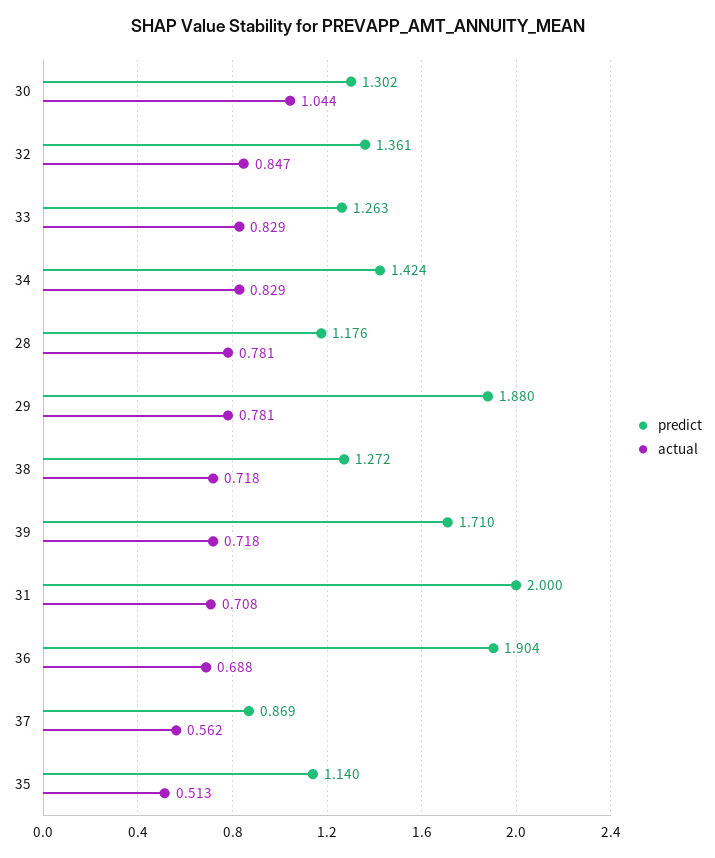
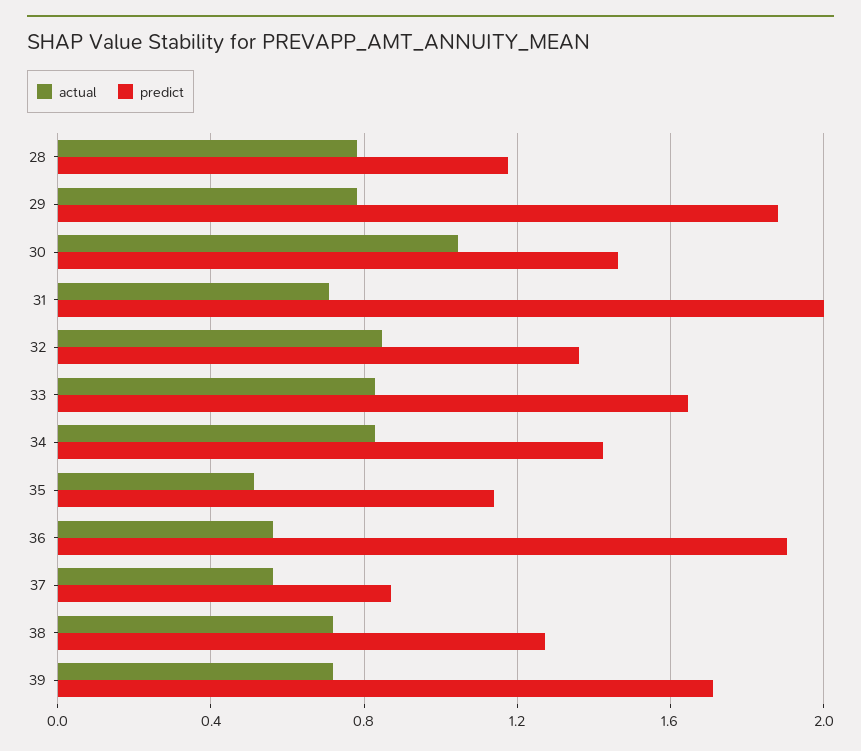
  {
    "predict": {
-     "30": 1.302,
+     "30": 1.45,
      "32": 1.361,
-     "33": 1.263,
+     "33": 1.65,
      "34": 1.424,
      "28": 1.176,
      "29": 1.88,
      "38": 1.272,
      "39": 1.71,
      "31": 2,
      "36": 1.904,
      "37": 0.869,
      "35": 1.14
    },
    "actual": {
      "30": 1.044,
      "32": 0.847,
      "33": 0.829,
      "34": 0.829,
      "28": 0.781,
      "29": 0.781,
      "38": 0.718,
      "39": 0.718,
      "31": 0.708,
-     "36": 0.688,
+     "36": 0.55,
      "37": 0.562,
      "35": 0.513
    }
  }

